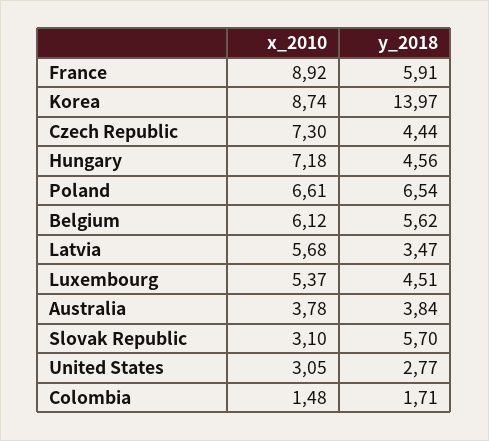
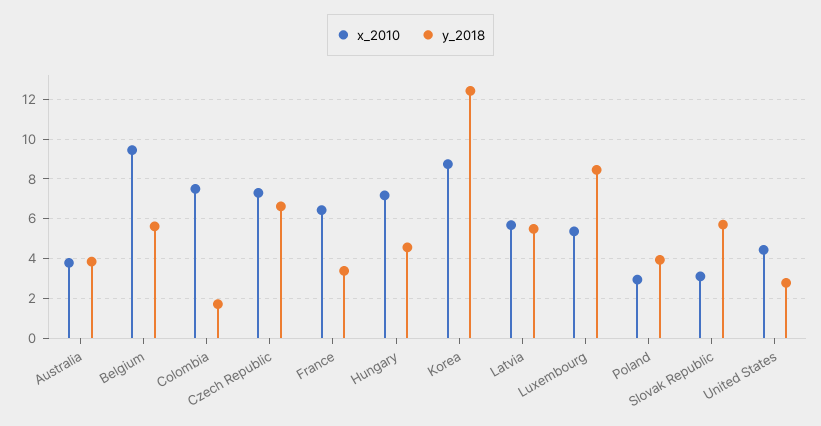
  {
    "x_2010": {
-     "France": 8.92,
+     "France": 6.5,
      "Korea": 8.74,
      "Czech Republic": 7.3,
      "Hungary": 7.18,
-     "Poland": 6.61,
+     "Poland": 3,
-     "Belgium": 6.12,
+     "Belgium": 9.5,
      "Latvia": 5.68,
      "Luxembourg": 5.37,
      "Australia": 3.78,
      "Slovak Republic": 3.1,
-     "United States": 3.05,
+     "United States": 4.5,
-     "Colombia": 1.48
+     "Colombia": 7.5
    },
    "y_2018": {
-     "France": 5.91,
+     "France": 3.5,
-     "Korea": 13.97,
+     "Korea": 12.5,
-     "Czech Republic": 4.44,
+     "Czech Republic": 6.5,
      "Hungary": 4.56,
-     "Poland": 6.54,
+     "Poland": 4,
      "Belgium": 5.62,
-     "Latvia": 3.47,
+     "Latvia": 5.5,
-     "Luxembourg": 4.51,
+     "Luxembourg": 8.5,
      "Australia": 3.84,
      "Slovak Republic": 5.7,
      "United States": 2.77,
      "Colombia": 1.71
    }
  }

